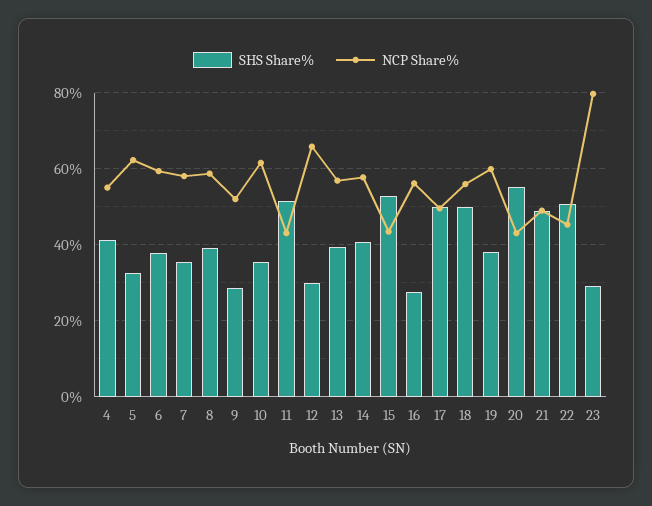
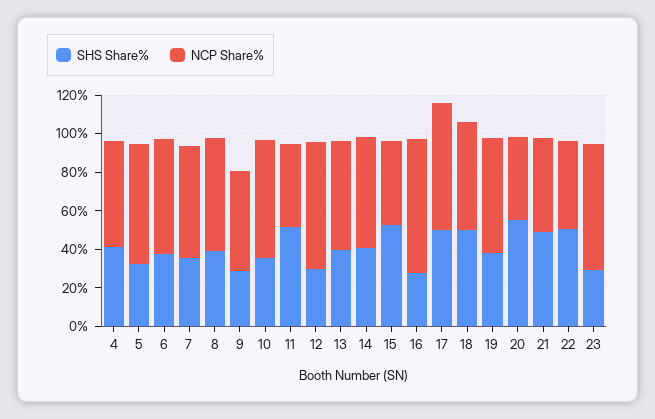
  {
    "SHS Share%": {
      "4": 42,
      "5": 32,
      "6": 38,
      "7": 36,
      "8": 40,
      "9": 28,
      "10": 36,
      "11": 52,
      "12": 30,
      "13": 40,
      "14": 40,
      "15": 52,
      "16": 28,
      "17": 50,
      "18": 50,
      "19": 38,
      "20": 56,
      "21": 48,
      "22": 50,
      "23": 30
    },
    "NCP Share%": {
      "4": 56,
      "5": 62,
      "6": 60,
      "7": 58,
      "8": 58,
      "9": 52,
      "10": 62,
      "11": 44,
      "12": 66,
      "13": 56,
      "14": 58,
      "15": 44,
-     "16": 56,
+     "16": 70,
-     "17": 50,
+     "17": 65,
      "18": 56,
      "19": 60,
      "20": 44,
      "21": 48,
      "22": 46,
-     "23": 80
+     "23": 65
    }
  }

